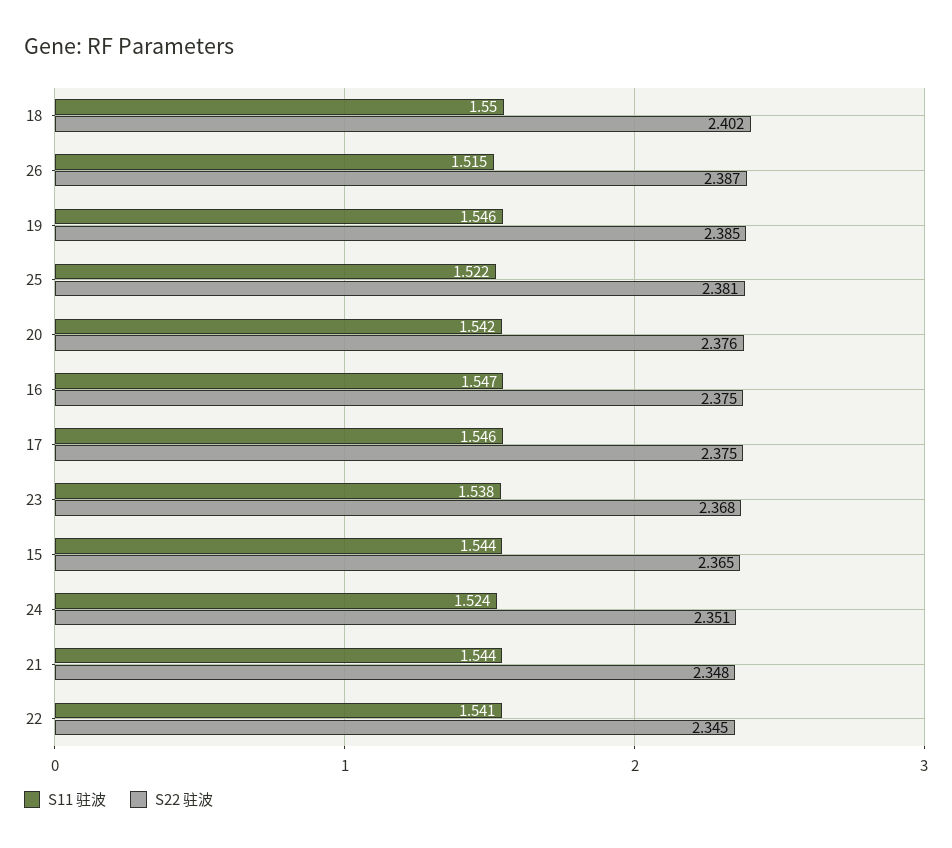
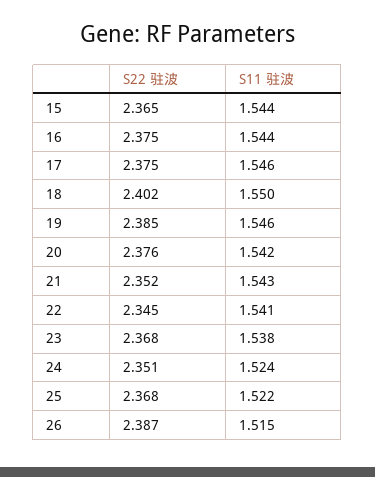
  {
    "S11 驻波": {
      "18": 1.55,
      "26": 1.515,
      "19": 1.546,
      "25": 1.522,
      "20": 1.542,
-     "16": 1.547,
+     "16": 1.544,
      "17": 1.546,
      "23": 1.538,
      "15": 1.544,
      "24": 1.524,
-     "21": 1.544,
+     "21": 1.543,
      "22": 1.541
    },
    "S22 驻波": {
      "18": 2.402,
      "26": 2.387,
      "19": 2.385,
-     "25": 2.381,
+     "25": 2.368,
      "20": 2.376,
      "16": 2.375,
      "17": 2.375,
      "23": 2.368,
      "15": 2.365,
      "24": 2.351,
-     "21": 2.348,
+     "21": 2.352,
      "22": 2.345
    }
  }

